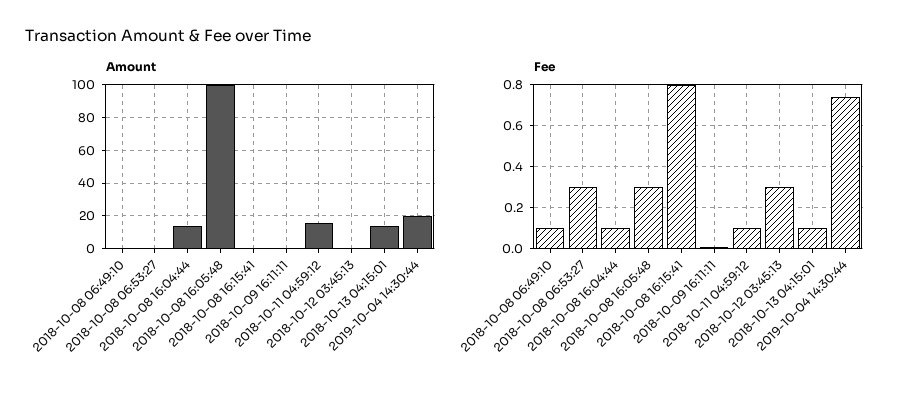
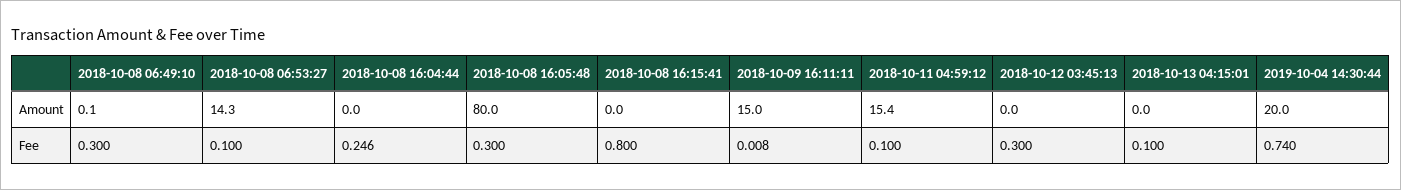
  {
    "Amount": {
      "2018-10-08 06:49:10": 0.1,
-     "2018-10-08 06:53:27": 0,
+     "2018-10-08 06:53:27": 14.3,
-     "2018-10-08 16:04:44": 15,
+     "2018-10-08 16:04:44": 0,
-     "2018-10-08 16:05:48": 100,
+     "2018-10-08 16:05:48": 80,
      "2018-10-08 16:15:41": 0,
-     "2018-10-09 16:11:11": 0,
+     "2018-10-09 16:11:11": 15,
      "2018-10-11 04:59:12": 15.4,
      "2018-10-12 03:45:13": 0,
-     "2018-10-13 04:15:01": 15,
+     "2018-10-13 04:15:01": 0,
      "2019-10-04 14:30:44": 20
    },
    "Fee": {
-     "2018-10-08 06:49:10": 0.1,
+     "2018-10-08 06:49:10": 0.3,
-     "2018-10-08 06:53:27": 0.3,
+     "2018-10-08 06:53:27": 0.1,
-     "2018-10-08 16:04:44": 0.1,
+     "2018-10-08 16:04:44": 0.246,
      "2018-10-08 16:05:48": 0.3,
      "2018-10-08 16:15:41": 0.8,
      "2018-10-09 16:11:11": 0.008,
      "2018-10-11 04:59:12": 0.1,
      "2018-10-12 03:45:13": 0.3,
      "2018-10-13 04:15:01": 0.1,
      "2019-10-04 14:30:44": 0.74
    }
  }

